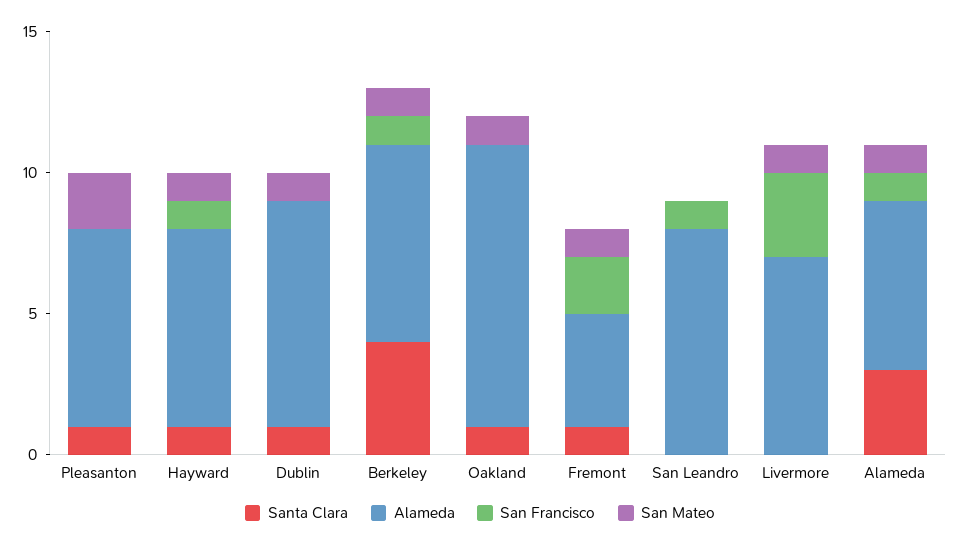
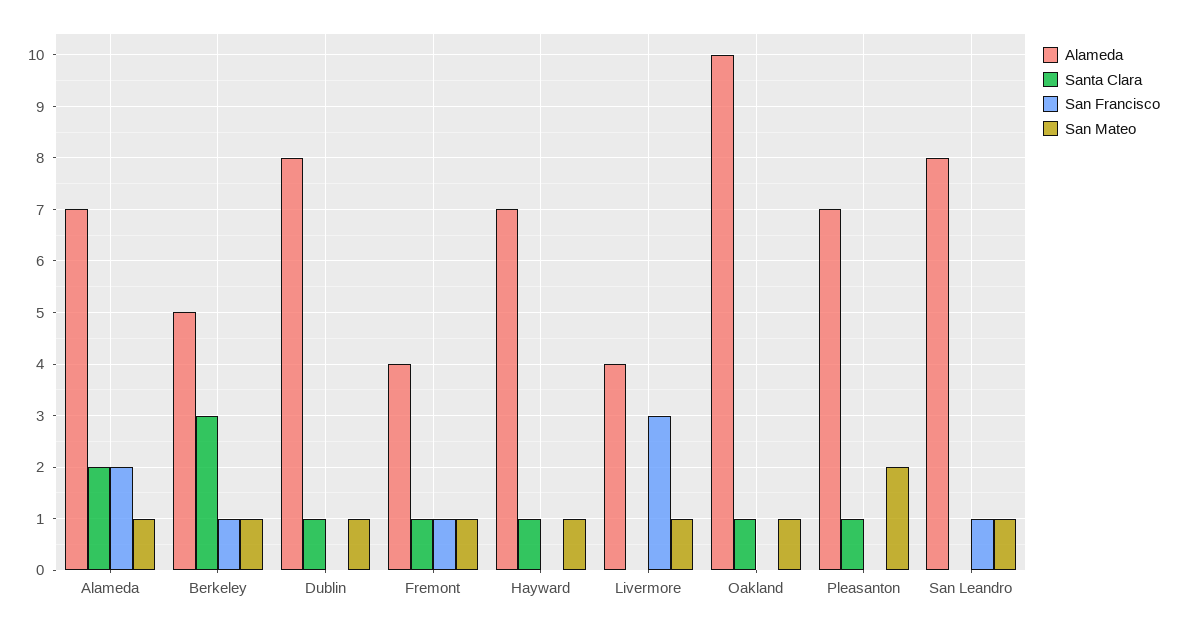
  {
    "Santa Clara": {
      "Pleasanton": 1,
      "Hayward": 1,
      "Dublin": 1,
-     "Berkeley": 4,
+     "Berkeley": 3,
      "Oakland": 1,
      "Fremont": 1,
      "San Leandro": 0,
      "Livermore": 0,
-     "Alameda": 3
+     "Alameda": 2
    },
    "Alameda": {
      "Pleasanton": 7,
      "Hayward": 7,
      "Dublin": 8,
-     "Berkeley": 7,
+     "Berkeley": 5,
      "Oakland": 10,
      "Fremont": 4,
      "San Leandro": 8,
-     "Livermore": 7,
+     "Livermore": 4,
-     "Alameda": 6
+     "Alameda": 7
    },
    "San Francisco": {
      "Pleasanton": 0,
-     "Hayward": 1,
+     "Hayward": 0,
      "Dublin": 0,
      "Berkeley": 1,
      "Oakland": 0,
-     "Fremont": 2,
+     "Fremont": 1,
      "San Leandro": 1,
      "Livermore": 3,
-     "Alameda": 1
+     "Alameda": 2
    },
    "San Mateo": {
      "Pleasanton": 2,
      "Hayward": 1,
      "Dublin": 1,
      "Berkeley": 1,
      "Oakland": 1,
      "Fremont": 1,
-     "San Leandro": 0,
+     "San Leandro": 1,
      "Livermore": 1,
      "Alameda": 1
    }
  }

